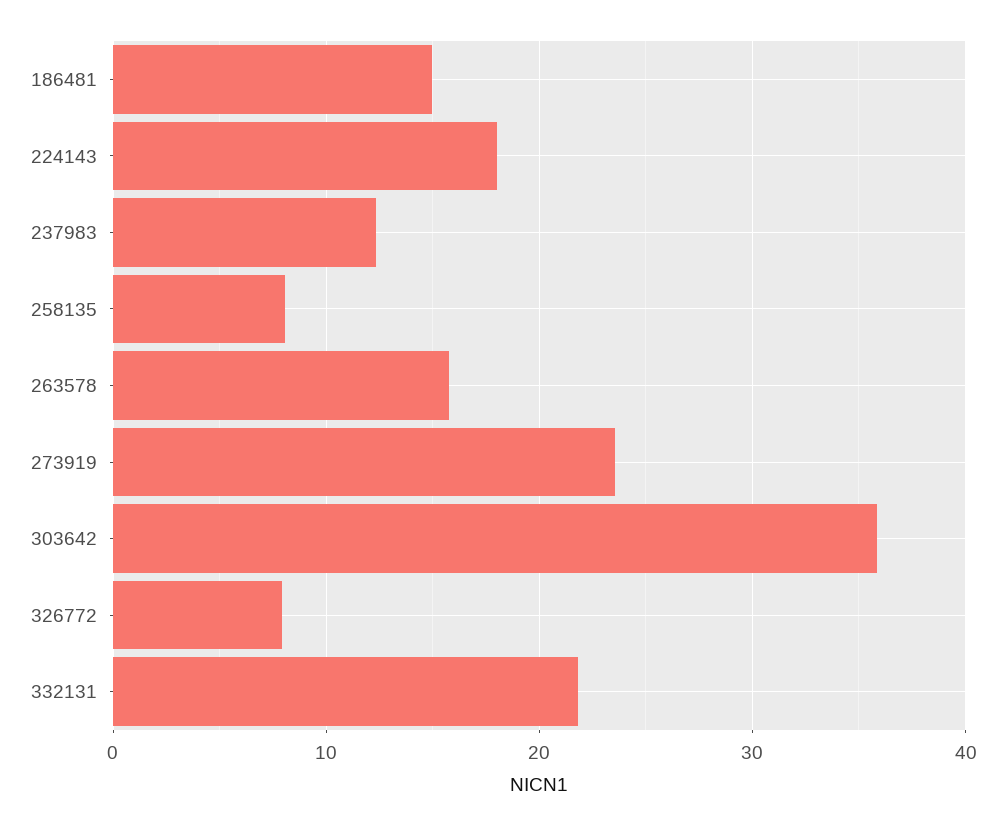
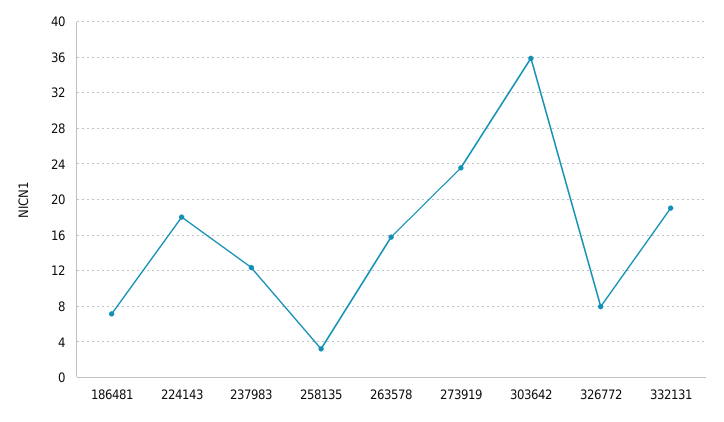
  {
-   "186481": 15,
+   "186481": 7,
    "224143": 18,
    "237983": 12,
-   "258135": 8,
+   "258135": 3,
    "263578": 16,
    "273919": 24,
    "303642": 36,
    "326772": 8,
-   "332131": 22
+   "332131": 19
  }

